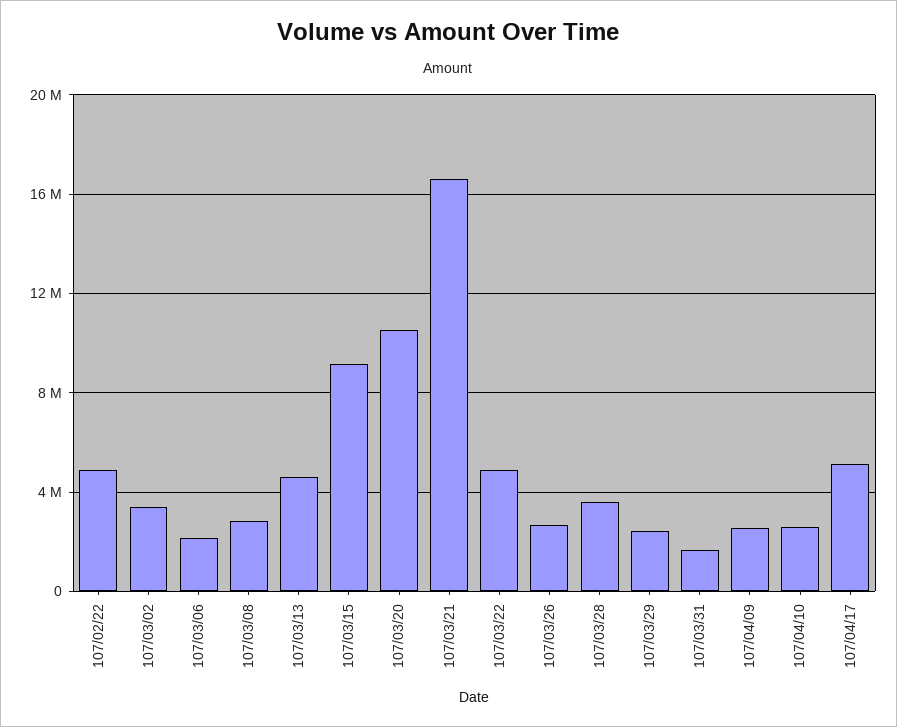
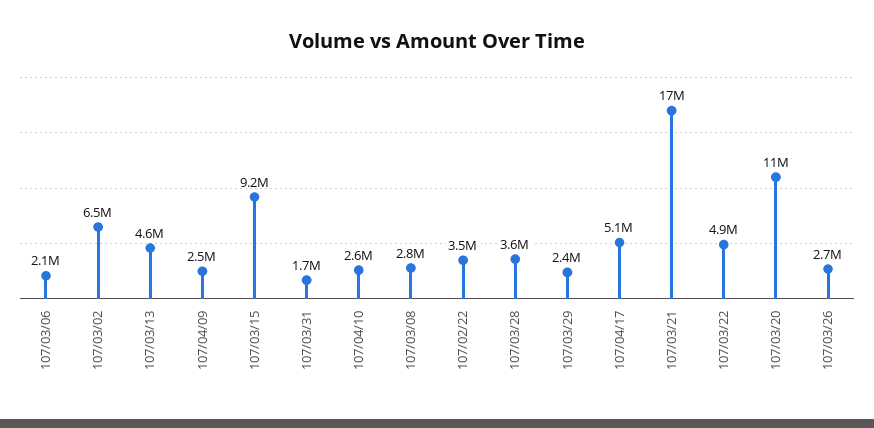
  {
-   "107/02/22": 5000000,
+   "107/02/22": 3500000,
-   "107/03/02": 3500000,
+   "107/03/02": 6500000,
    "107/03/06": 2100000,
    "107/03/08": 2800000,
    "107/03/13": 4600000,
    "107/03/15": 9200000,
    "107/03/20": 11000000,
    "107/03/21": 17000000,
    "107/03/22": 4900000,
    "107/03/26": 2700000,
    "107/03/28": 3600000,
    "107/03/29": 2400000,
    "107/03/31": 1700000,
    "107/04/09": 2500000,
    "107/04/10": 2600000,
    "107/04/17": 5100000
  }

